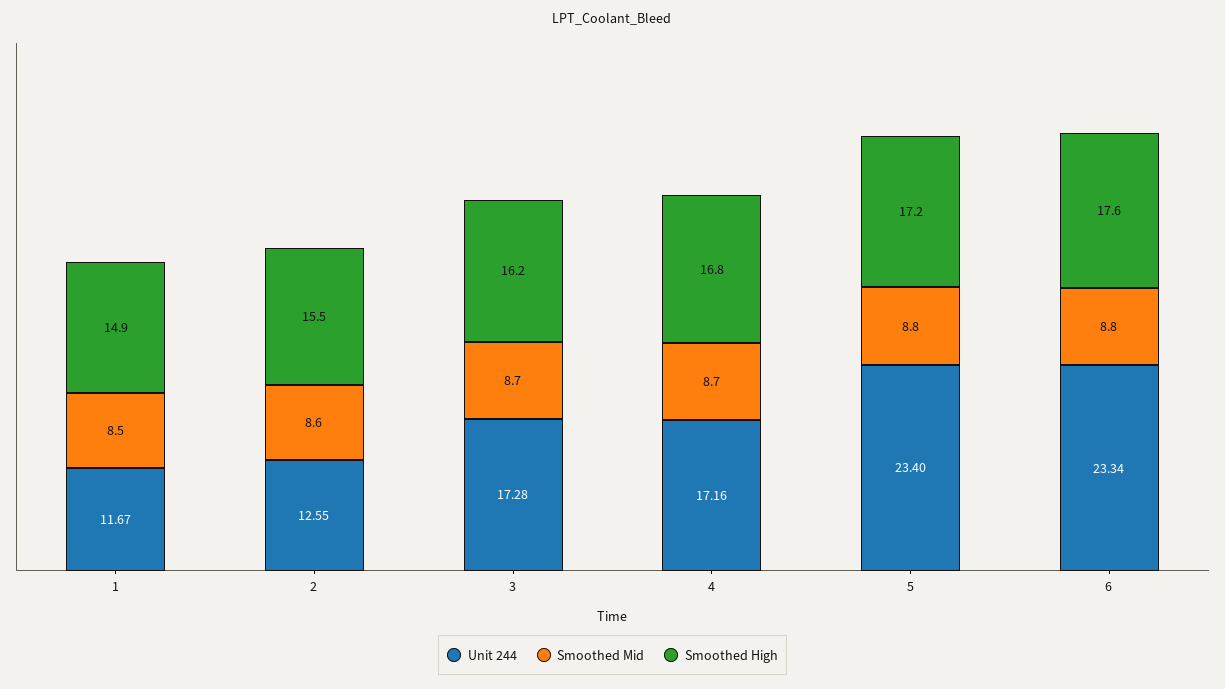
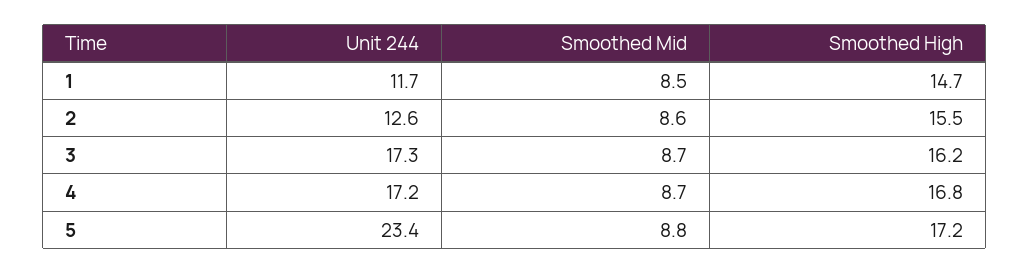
  {
    "Unit 244": {
      "1": 11.67,
      "2": 12.55,
      "3": 17.28,
      "4": 17.16,
-     "5": 23.4,
+     "5": 23.4
-     "6": 23.34
    },
    "Smoothed Mid": {
      "1": 8.5,
      "2": 8.6,
      "3": 8.7,
      "4": 8.7,
-     "5": 8.8,
+     "5": 8.8
-     "6": 8.8
    },
    "Smoothed High": {
-     "1": 14.9,
+     "1": 14.7,
      "2": 15.5,
      "3": 16.2,
      "4": 16.8,
-     "5": 17.2,
+     "5": 17.2
-     "6": 17.6
    }
  }

